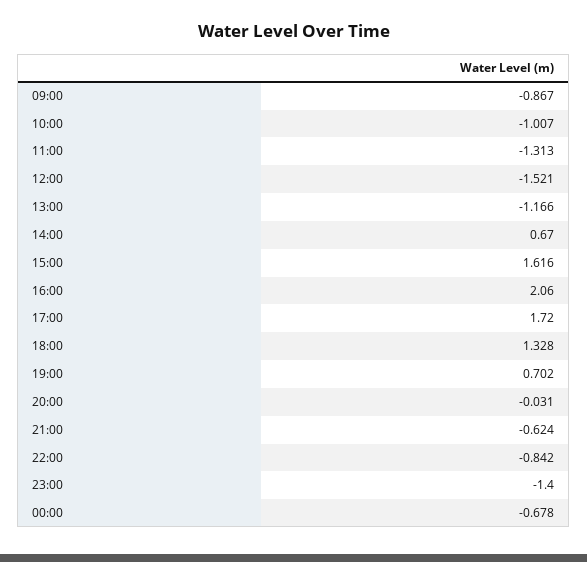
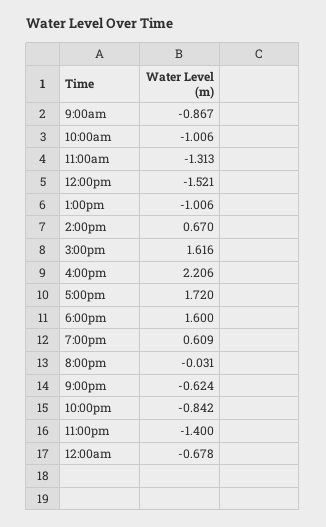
  {
    "09:00": -0.867,
-   "10:00": -1.007,
+   "10:00": -1.006,
    "11:00": -1.313,
    "12:00": -1.521,
-   "13:00": -1.166,
+   "13:00": -1.006,
    "14:00": 0.67,
    "15:00": 1.616,
-   "16:00": 2.06,
+   "16:00": 2.206,
    "17:00": 1.72,
-   "18:00": 1.328,
+   "18:00": 1.6,
-   "19:00": 0.702,
+   "19:00": 0.609,
    "20:00": -0.031,
    "21:00": -0.624,
    "22:00": -0.842,
    "23:00": -1.4,
    "00:00": -0.678
  }

